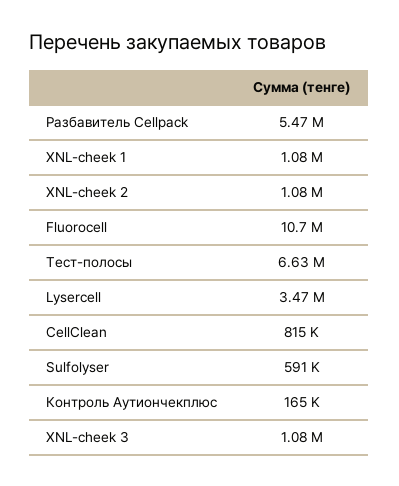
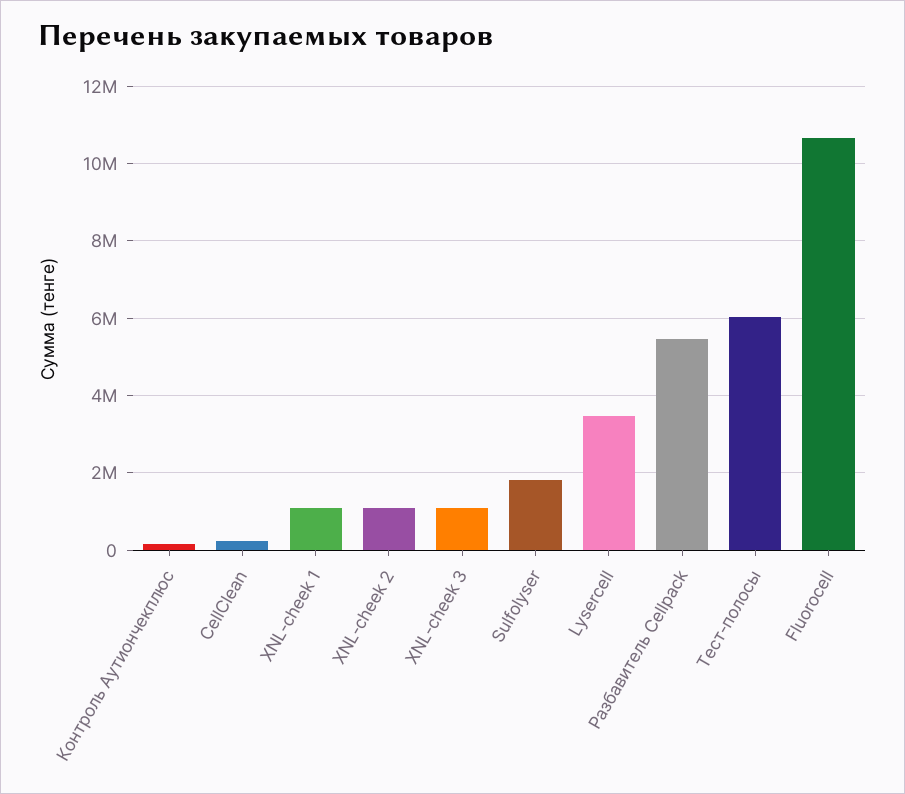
  {
    "Разбавитель Cellpack": 5470000,
    "XNL-cheek 1": 1080000,
    "XNL-cheek 2": 1080000,
    "Fluorocell": 10700000,
-   "Тест-полосы": 6630000,
+   "Тест-полосы": 6000000,
    "Lysercell": 3470000,
-   "CellClean": 815000,
+   "CellClean": 200000,
-   "Sulfolyser": 591000,
+   "Sulfolyser": 1800000,
    "Контроль Аутиончекплюс": 165000,
    "XNL-cheek 3": 1080000
  }

